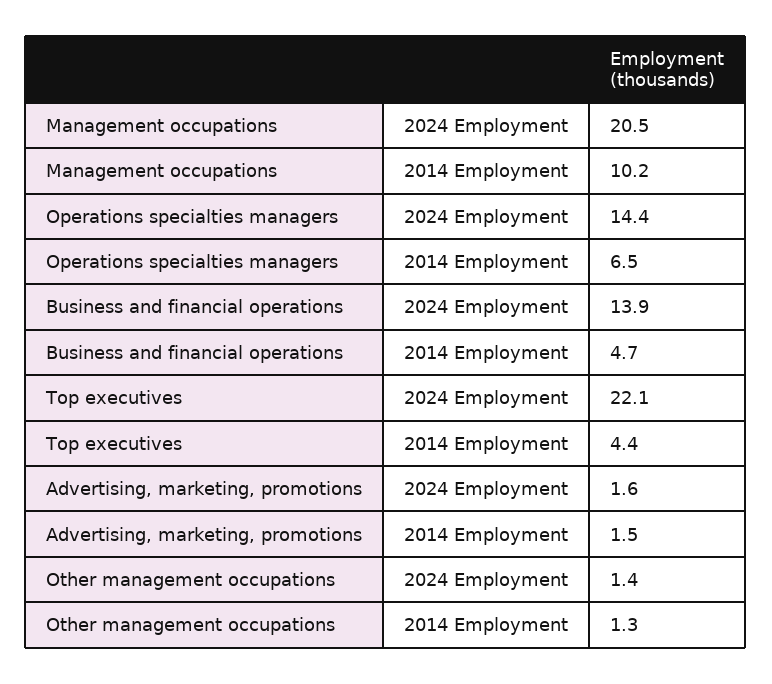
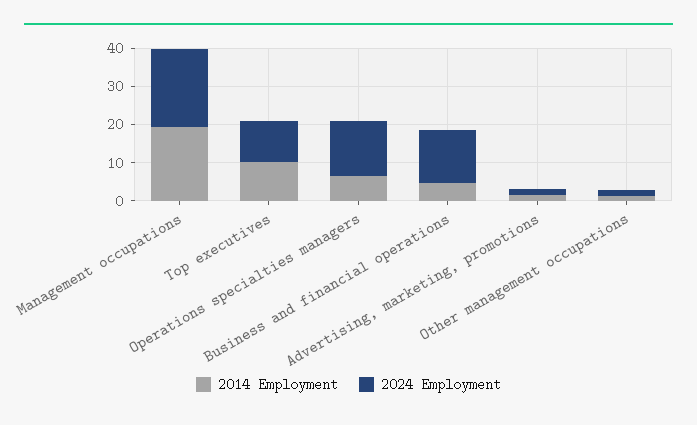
  {
    "2024 Employment": {
      "Management occupations": 20.5,
      "Operations specialties managers": 14.4,
      "Business and financial operations": 13.9,
-     "Top executives": 22.1,
+     "Top executives": 10,
      "Advertising, marketing, promotions": 1.6,
      "Other management occupations": 1.4
    },
    "2014 Employment": {
-     "Management occupations": 10.2,
+     "Management occupations": 20,
      "Operations specialties managers": 6.5,
      "Business and financial operations": 4.7,
-     "Top executives": 4.4,
+     "Top executives": 10,
      "Advertising, marketing, promotions": 1.5,
      "Other management occupations": 1.3
    }
  }

